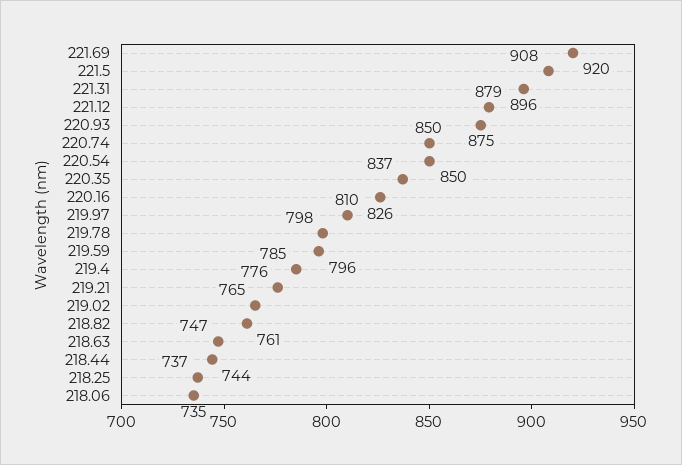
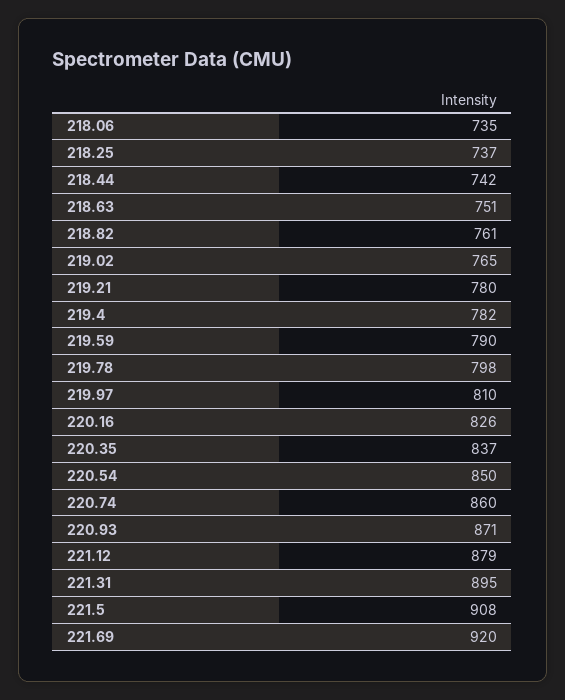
  {
    "221.69": 920,
    "221.5": 908,
-   "221.31": 896,
+   "221.31": 895,
    "221.12": 879,
-   "220.93": 875,
+   "220.93": 871,
-   "220.74": 850,
+   "220.74": 860,
    "220.54": 850,
    "220.35": 837,
    "220.16": 826,
    "219.97": 810,
    "219.78": 798,
-   "219.59": 796,
+   "219.59": 790,
-   "219.4": 785,
+   "219.4": 782,
-   "219.21": 776,
+   "219.21": 780,
    "219.02": 765,
    "218.82": 761,
-   "218.63": 747,
+   "218.63": 751,
-   "218.44": 744,
+   "218.44": 742,
    "218.25": 737,
    "218.06": 735
  }

